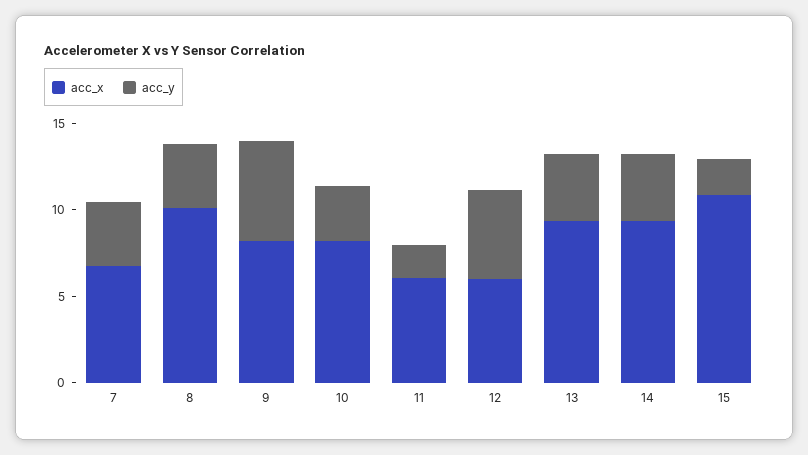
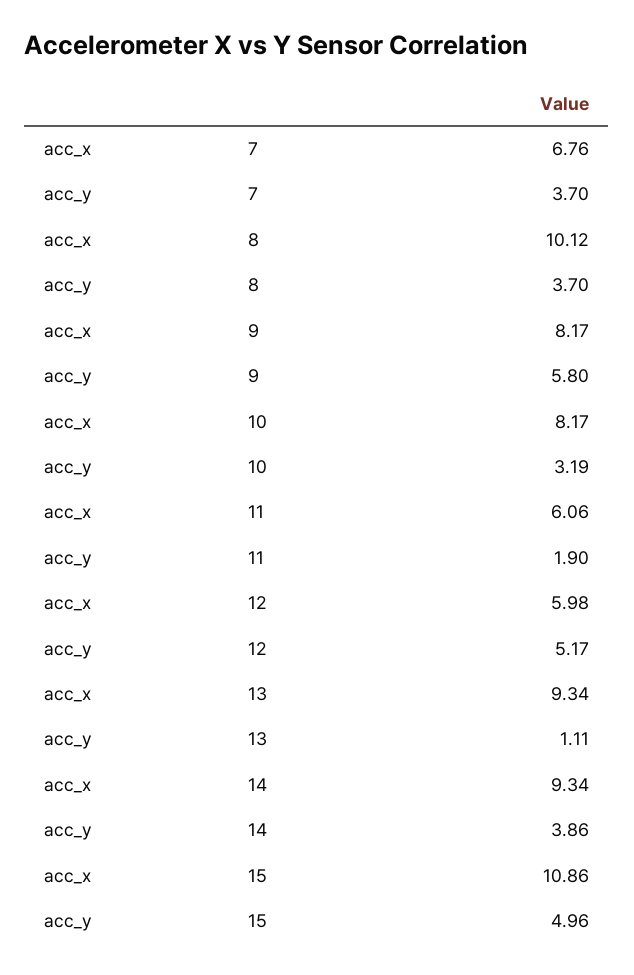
  {
    "acc_x": {
      "7": 6.76,
      "8": 10.12,
      "9": 8.17,
      "10": 8.17,
      "11": 6.06,
      "12": 5.98,
      "13": 9.34,
      "14": 9.34,
      "15": 10.86
    },
    "acc_y": {
      "7": 3.7,
      "8": 3.7,
      "9": 5.8,
      "10": 3.19,
      "11": 1.9,
      "12": 5.17,
-     "13": 4,
+     "13": 1.11,
      "14": 3.86,
-     "15": 2
+     "15": 4.96
    }
  }

